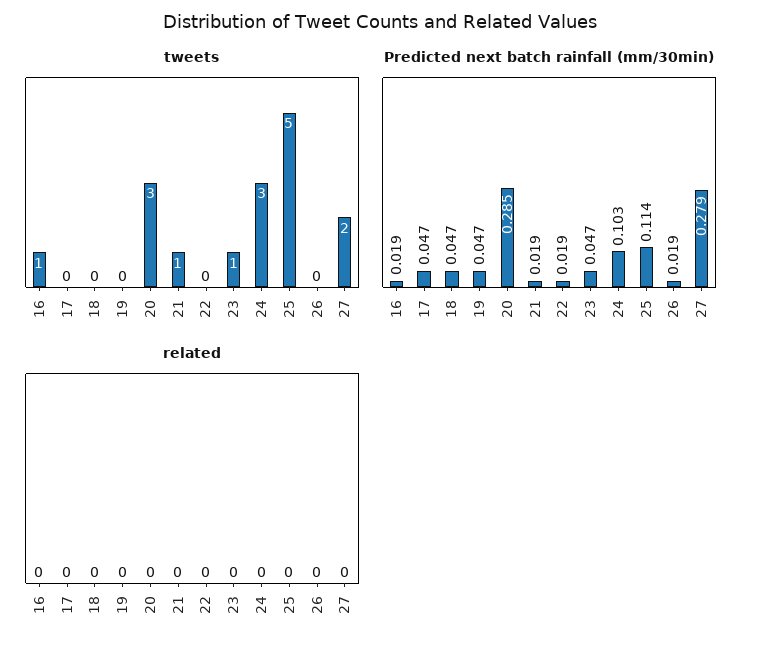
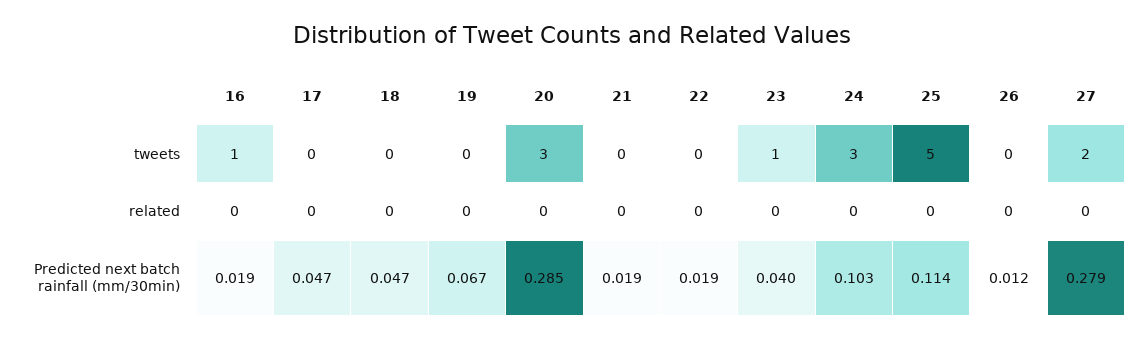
  {
    "tweets": {
      "16": 1,
      "17": 0,
      "18": 0,
      "19": 0,
      "20": 3,
-     "21": 1,
+     "21": 0,
      "22": 0,
      "23": 1,
      "24": 3,
      "25": 5,
      "26": 0,
      "27": 2
    },
    "Predicted next batch rainfall (mm/30min)": {
      "16": 0.019,
      "17": 0.047,
      "18": 0.047,
-     "19": 0.047,
+     "19": 0.067,
      "20": 0.285,
      "21": 0.019,
      "22": 0.019,
-     "23": 0.047,
+     "23": 0.04,
      "24": 0.103,
      "25": 0.114,
-     "26": 0.019,
+     "26": 0.012,
      "27": 0.279
    },
    "related": {
      "16": 0,
      "17": 0,
      "18": 0,
      "19": 0,
      "20": 0,
      "21": 0,
      "22": 0,
      "23": 0,
      "24": 0,
      "25": 0,
      "26": 0,
      "27": 0
    }
  }

